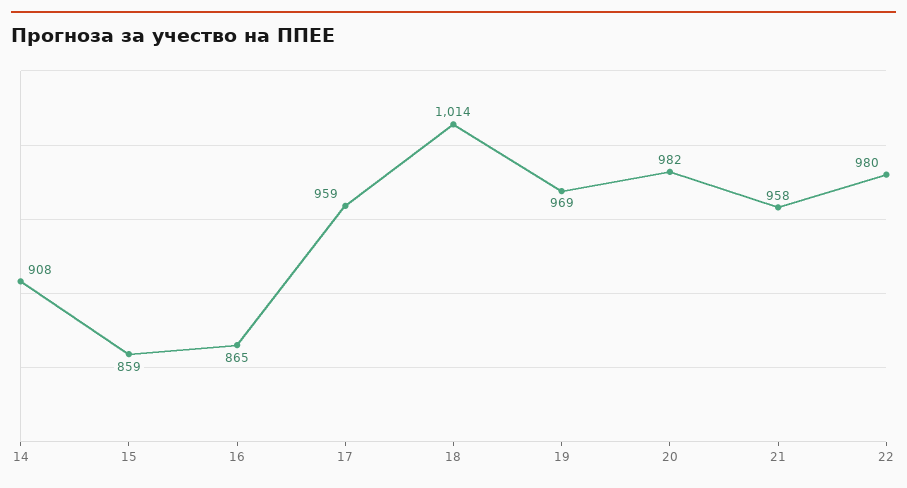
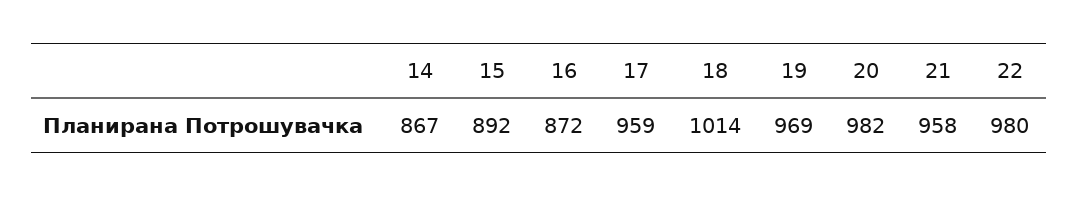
  {
-   "14": 908,
+   "14": 867,
-   "15": 859,
+   "15": 892,
-   "16": 865,
+   "16": 872,
    "17": 959,
    "18": 1014,
    "19": 969,
    "20": 982,
    "21": 958,
    "22": 980
  }

